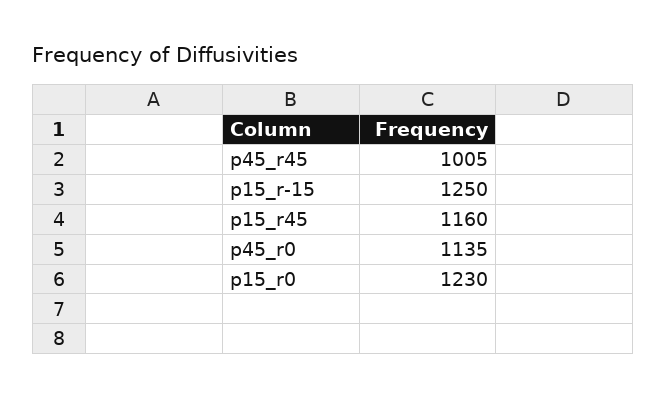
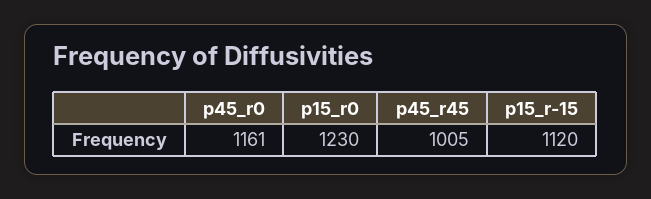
  {
    "p45_r45": 1005,
-   "p15_r-15": 1250,
+   "p15_r-15": 1120,
-   "p15_r45": 1160,
-   "p45_r0": 1135,
+   "p45_r0": 1161,
    "p15_r0": 1230
  }

